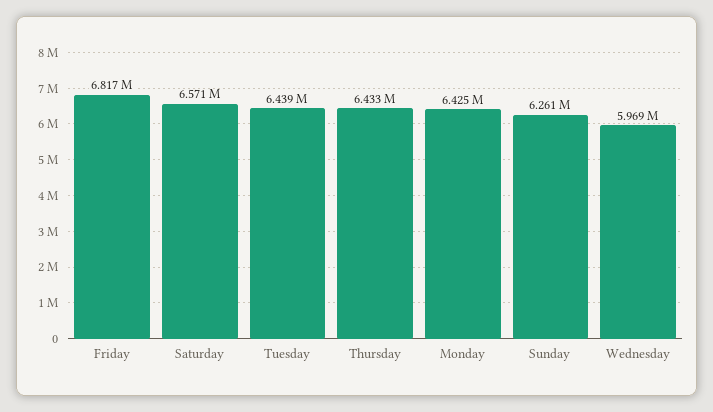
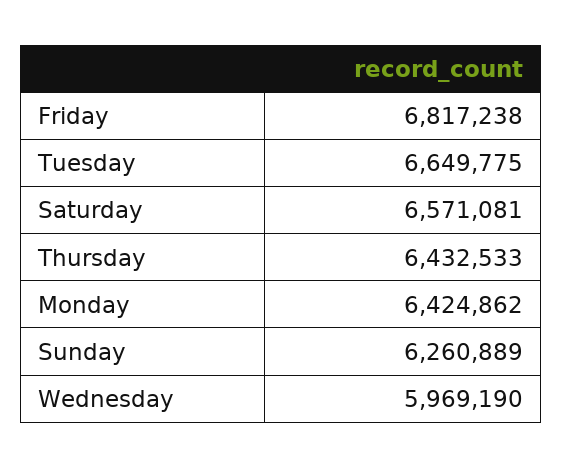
  {
    "Friday": 6817238,
    "Saturday": 6571081,
-   "Tuesday": 6439000,
+   "Tuesday": 6649775,
    "Thursday": 6432533,
    "Monday": 6424862,
    "Sunday": 6260889,
    "Wednesday": 5969190
  }

